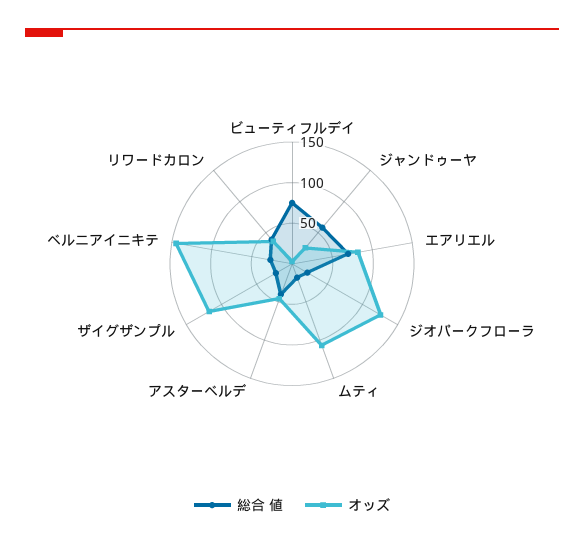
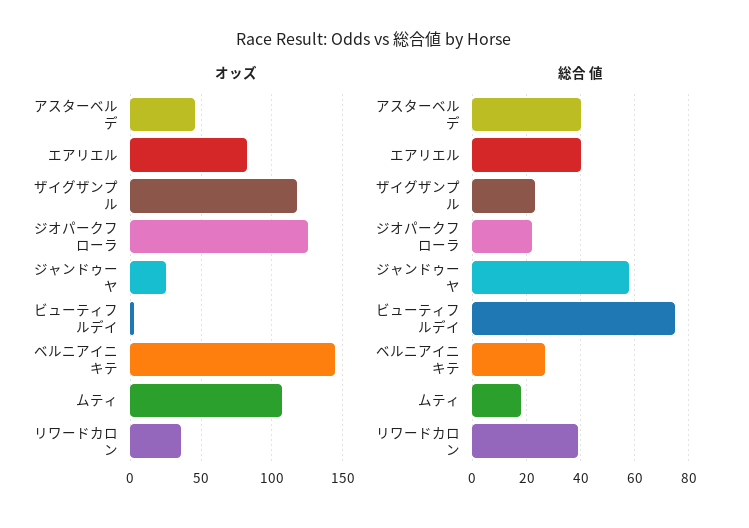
  {
    "総合 値": {
      "ビューティフルデイ": 75,
      "ジャンドゥーヤ": 60,
-     "エアリエル": 70,
+     "エアリエル": 40,
      "ジオパークフローラ": 20,
      "ムティ": 20,
      "アスターベルデ": 40,
      "ザイグザンプル": 25,
      "ベルニアイニキテ": 25,
      "リワードカロン": 40
    },
    "オッズ": {
      "ビューティフルデイ": 5,
      "ジャンドゥーヤ": 25,
      "エアリエル": 80,
      "ジオパークフローラ": 125,
      "ムティ": 105,
      "アスターベルデ": 45,
      "ザイグザンプル": 120,
      "ベルニアイニキテ": 145,
      "リワードカロン": 35
    }
  }

